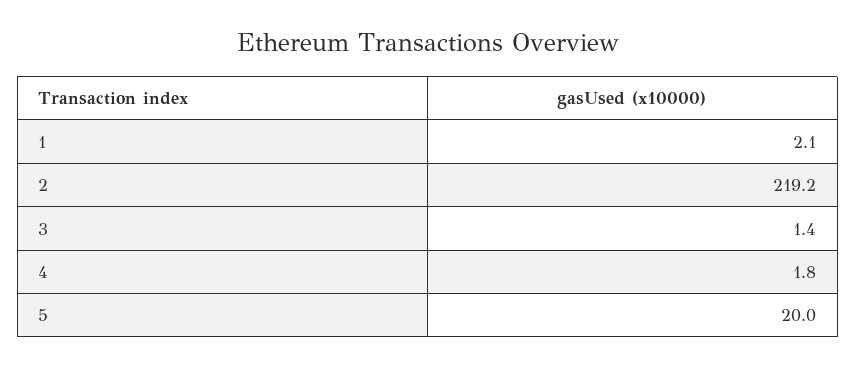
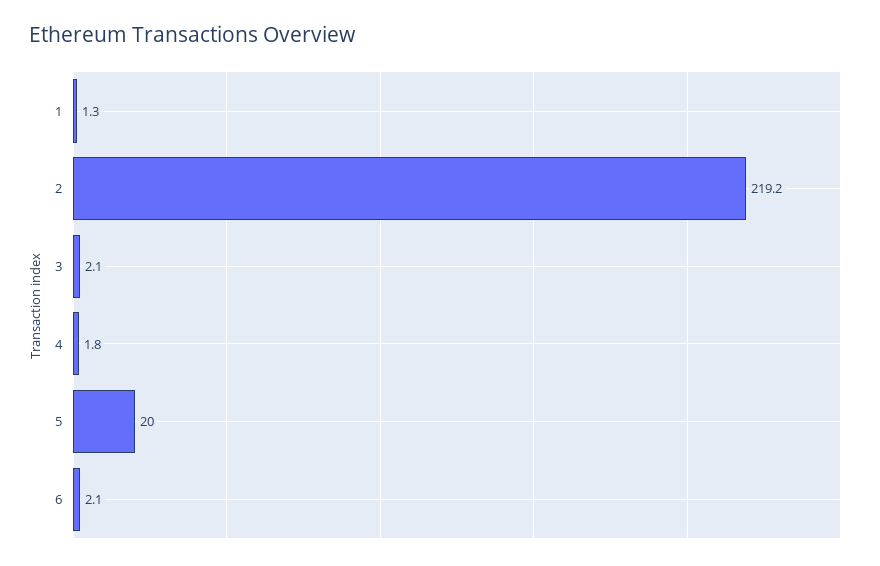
  {
-   "1": 2.1,
+   "1": 1.3,
    "2": 219.2,
-   "3": 1.4,
+   "3": 2.1,
    "4": 1.8,
-   "5": 20
+   "5": 20,
+   "6": 2.1
  }

